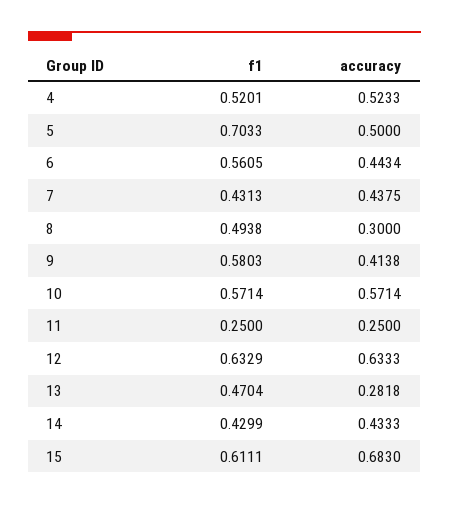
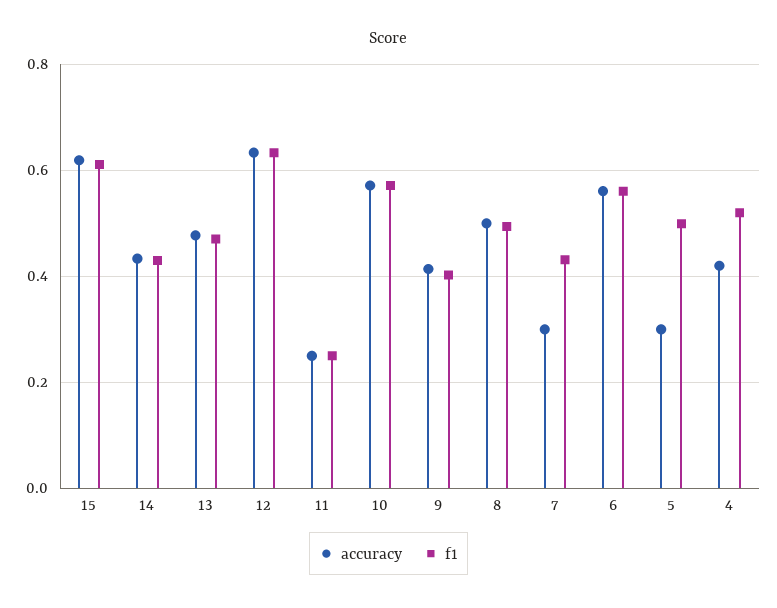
  {
    "f1": {
      "4": 0.5201,
-     "5": 0.7033,
+     "5": 0.5,
      "6": 0.5605,
      "7": 0.4313,
      "8": 0.4938,
-     "9": 0.5803,
+     "9": 0.4,
      "10": 0.5714,
      "11": 0.25,
      "12": 0.6329,
      "13": 0.4704,
      "14": 0.4299,
      "15": 0.6111
    },
    "accuracy": {
-     "4": 0.5233,
+     "4": 0.42,
-     "5": 0.5,
+     "5": 0.3,
-     "6": 0.4434,
+     "6": 0.56,
-     "7": 0.4375,
+     "7": 0.3,
-     "8": 0.3,
+     "8": 0.5,
      "9": 0.4138,
      "10": 0.5714,
      "11": 0.25,
      "12": 0.6333,
-     "13": 0.2818,
+     "13": 0.48,
      "14": 0.4333,
-     "15": 0.683
+     "15": 0.62
    }
  }

